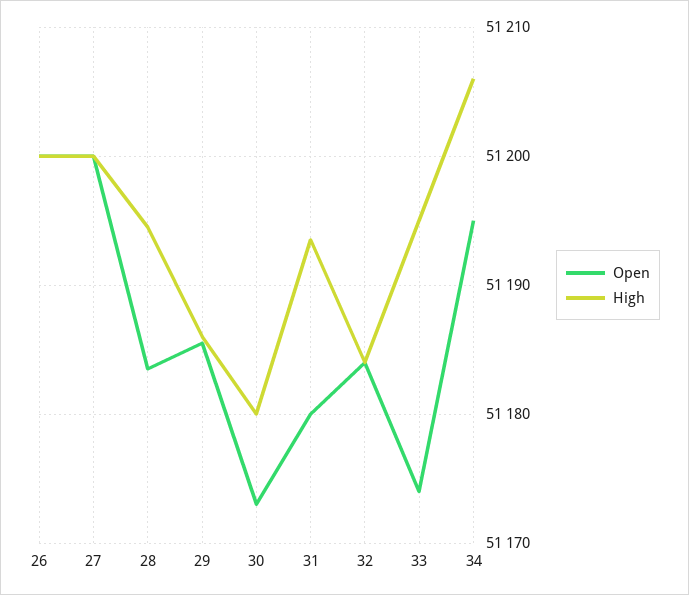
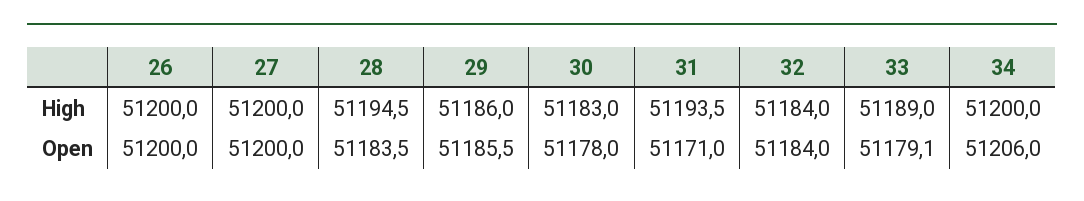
  {
    "Open": {
      "26": 51200,
      "27": 51200,
      "28": 51183.5,
      "29": 51185.5,
-     "30": 51173,
+     "30": 51178,
-     "31": 51180,
+     "31": 51171,
      "32": 51184,
-     "33": 51174,
+     "33": 51179.1,
-     "34": 51195
+     "34": 51206
    },
    "High": {
      "26": 51200,
      "27": 51200,
      "28": 51194.5,
      "29": 51186,
-     "30": 51180,
+     "30": 51183,
      "31": 51193.5,
      "32": 51184,
-     "33": 51195,
+     "33": 51189,
-     "34": 51206
+     "34": 51200
    }
  }

